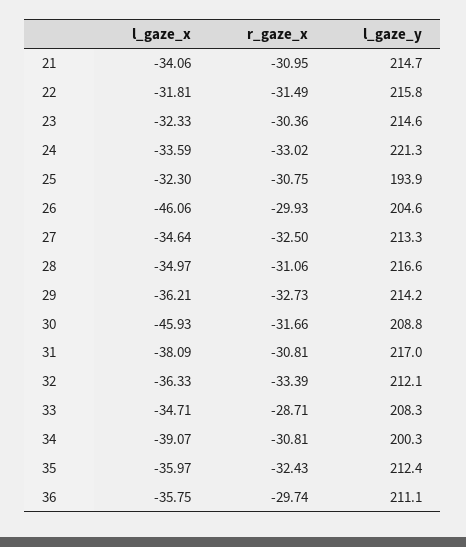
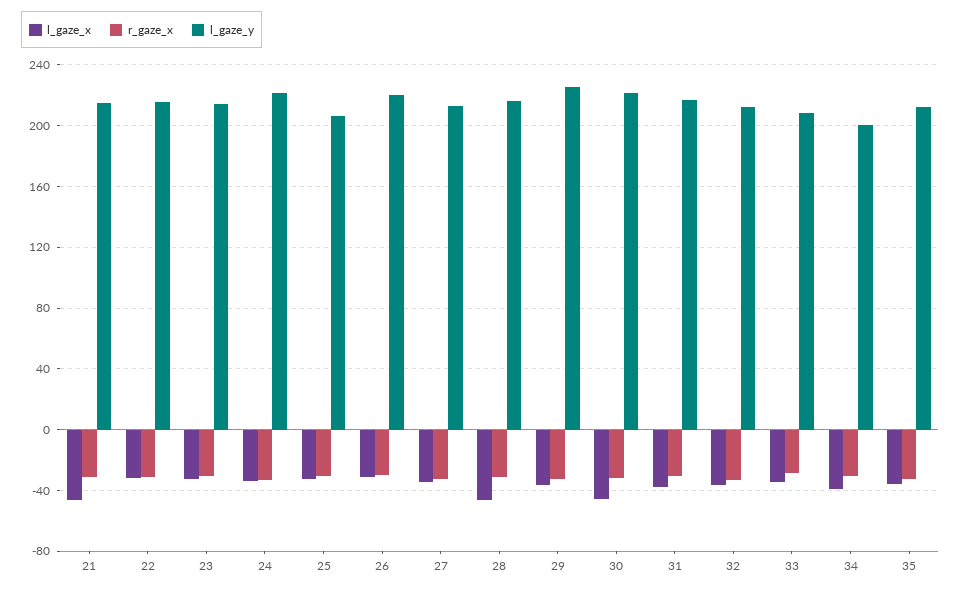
  {
    "l_gaze_x": {
-     "21": -34.06,
+     "21": -45,
      "22": -31.81,
      "23": -32.33,
      "24": -33.59,
      "25": -32.3,
-     "26": -46.06,
+     "26": -30,
      "27": -34.64,
-     "28": -34.97,
+     "28": -45,
      "29": -36.21,
      "30": -45.93,
      "31": -38.09,
      "32": -36.33,
      "33": -34.71,
      "34": -39.07,
-     "35": -35.97,
+     "35": -35.97
-     "36": -35.75
    },
    "r_gaze_x": {
      "21": -30.95,
      "22": -31.49,
      "23": -30.36,
      "24": -33.02,
      "25": -30.75,
      "26": -29.93,
      "27": -32.5,
      "28": -31.06,
      "29": -32.73,
      "30": -31.66,
      "31": -30.81,
      "32": -33.39,
      "33": -28.71,
      "34": -30.81,
-     "35": -32.43,
+     "35": -32.43
-     "36": -29.74
    },
    "l_gaze_y": {
      "21": 214.7,
      "22": 215.8,
      "23": 214.6,
      "24": 221.3,
-     "25": 193.9,
+     "25": 205,
-     "26": 204.6,
+     "26": 220,
      "27": 213.3,
      "28": 216.6,
-     "29": 214.2,
+     "29": 225,
-     "30": 208.8,
+     "30": 220,
      "31": 217,
      "32": 212.1,
      "33": 208.3,
      "34": 200.3,
-     "35": 212.4,
+     "35": 212.4
-     "36": 211.1
    }
  }

